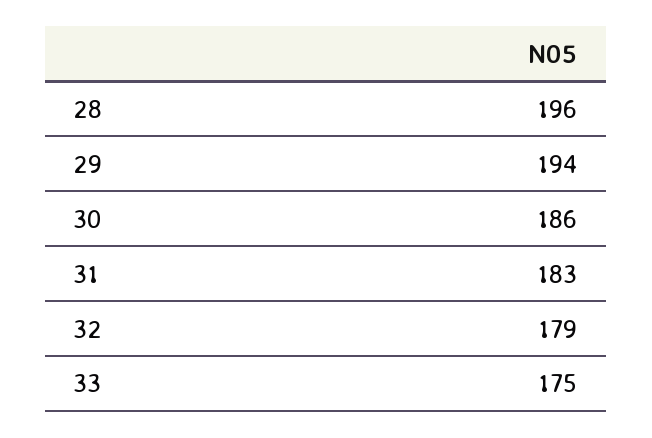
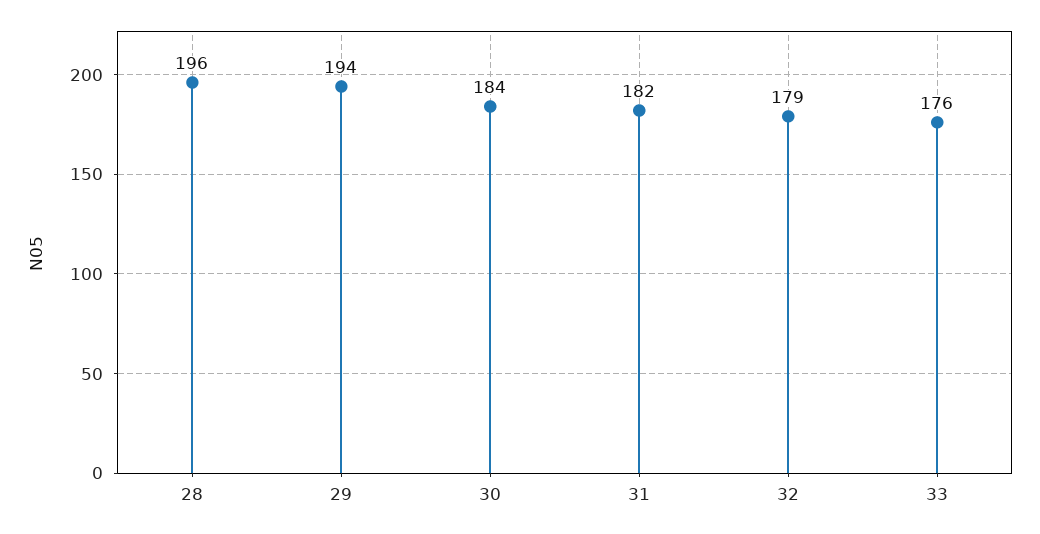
  {
    "28": 196,
    "29": 194,
-   "30": 186,
+   "30": 184,
-   "31": 183,
+   "31": 182,
    "32": 179,
-   "33": 175
+   "33": 176
  }

